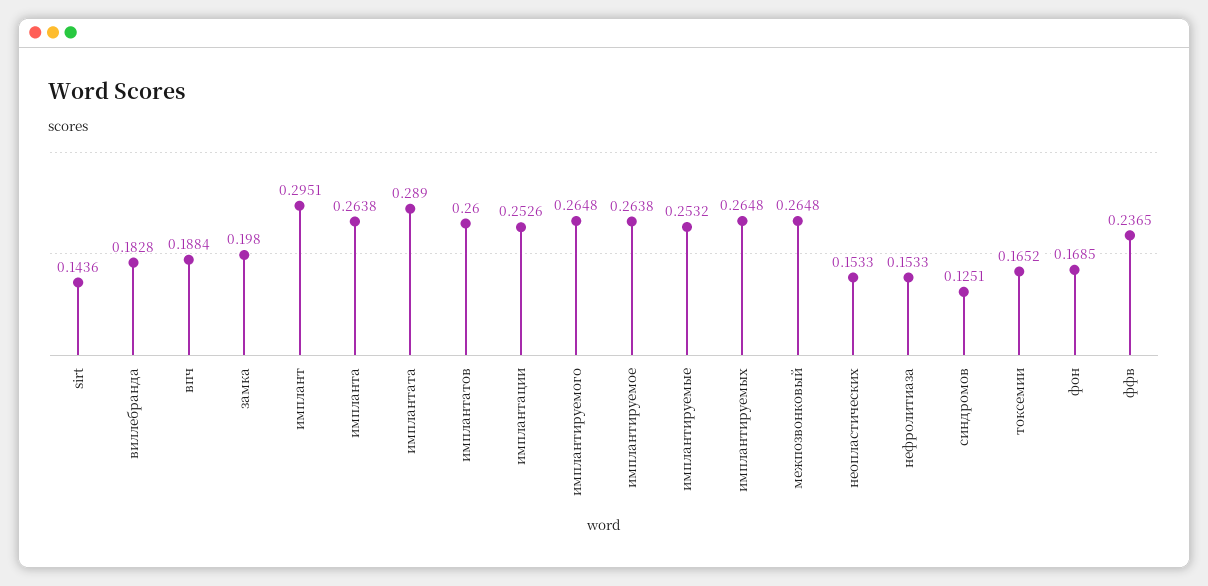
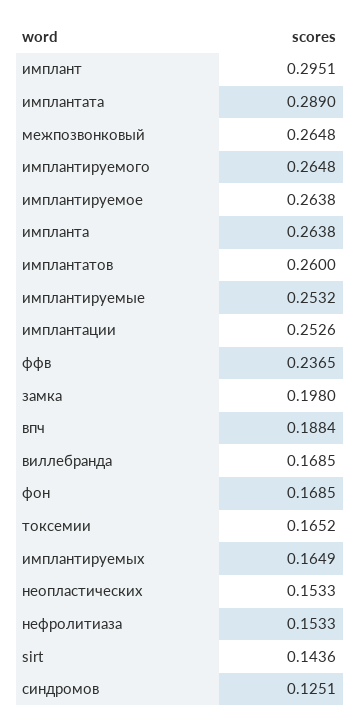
  {
    "sirt": 0.1436,
-   "виллебранда": 0.1828,
+   "виллебранда": 0.1685,
    "впч": 0.1884,
    "замка": 0.198,
    "имплант": 0.2951,
    "импланта": 0.2638,
    "имплантата": 0.289,
    "имплантатов": 0.26,
    "имплантации": 0.2526,
    "имплантируемого": 0.2648,
    "имплантируемое": 0.2638,
    "имплантируемые": 0.2532,
-   "имплантируемых": 0.2648,
+   "имплантируемых": 0.1649,
    "межпозвонковый": 0.2648,
    "неопластических": 0.1533,
    "нефролитиаза": 0.1533,
    "синдромов": 0.1251,
    "токсемии": 0.1652,
    "фон": 0.1685,
    "ффв": 0.2365
  }

